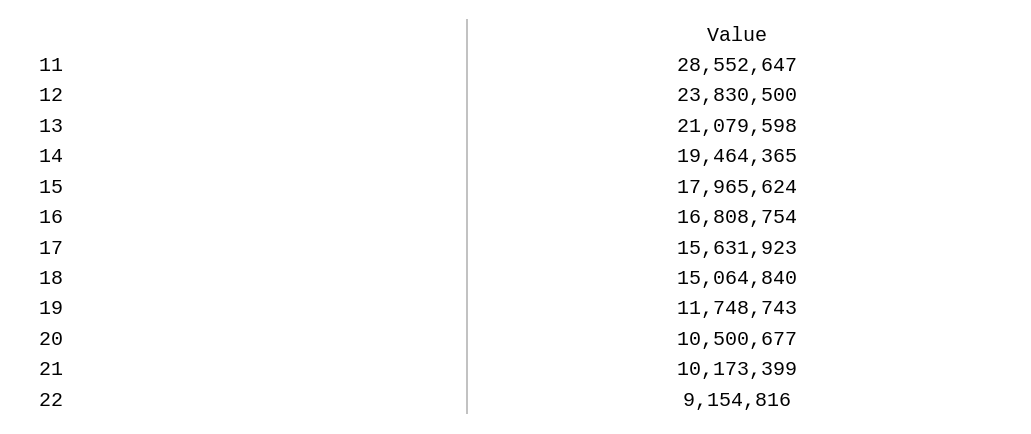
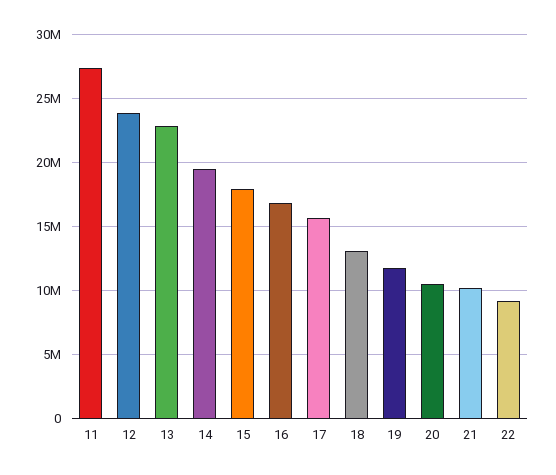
  {
-   "11": 28552647,
+   "11": 27500000,
    "12": 23830500,
-   "13": 21079598,
+   "13": 23000000,
    "14": 19464365,
    "15": 17965624,
    "16": 16808754,
    "17": 15631923,
-   "18": 15064840,
+   "18": 13000000,
    "19": 11748743,
    "20": 10500677,
    "21": 10173399,
    "22": 9154816
  }

